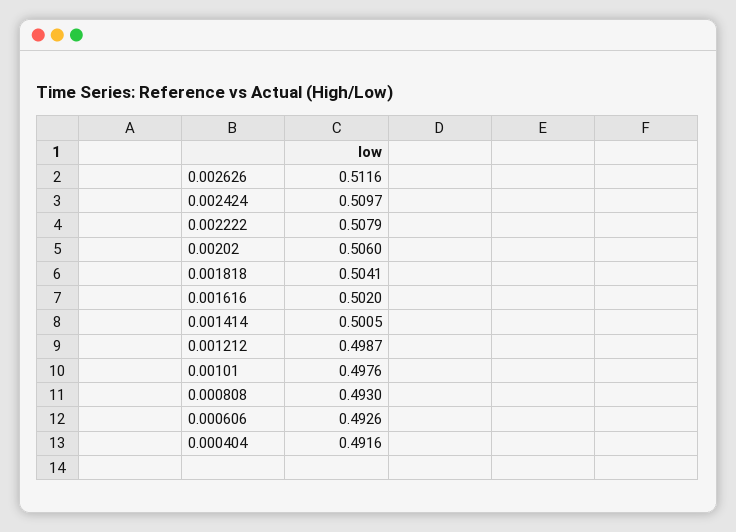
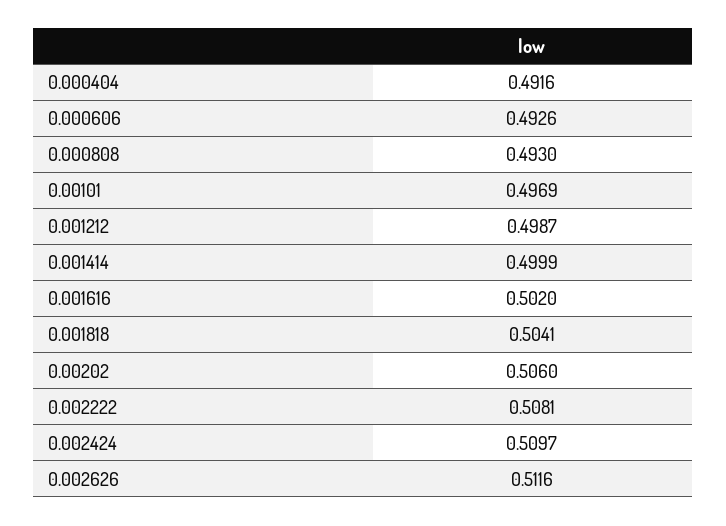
  {
    "0.002626": 0.5116,
    "0.002424": 0.5097,
-   "0.002222": 0.5079,
+   "0.002222": 0.5081,
    "0.00202": 0.506,
    "0.001818": 0.5041,
    "0.001616": 0.502,
-   "0.001414": 0.5005,
+   "0.001414": 0.4999,
    "0.001212": 0.4987,
-   "0.00101": 0.4976,
+   "0.00101": 0.4969,
    "0.000808": 0.493,
    "0.000606": 0.4926,
    "0.000404": 0.4916
  }

